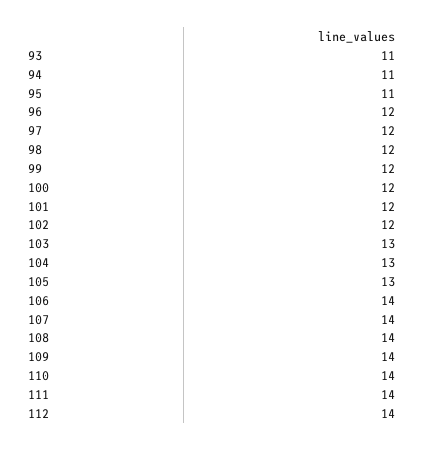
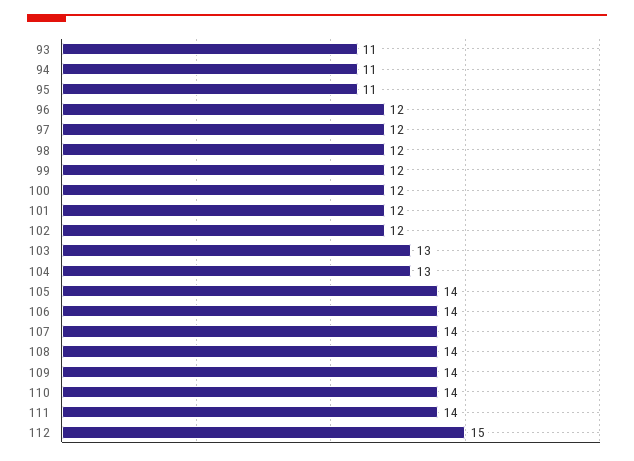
  {
    "93": 11,
    "94": 11,
    "95": 11,
    "96": 12,
    "97": 12,
    "98": 12,
    "99": 12,
    "100": 12,
    "101": 12,
    "102": 12,
    "103": 13,
    "104": 13,
-   "105": 13,
+   "105": 14,
    "106": 14,
    "107": 14,
    "108": 14,
    "109": 14,
    "110": 14,
    "111": 14,
-   "112": 14
+   "112": 15
  }

